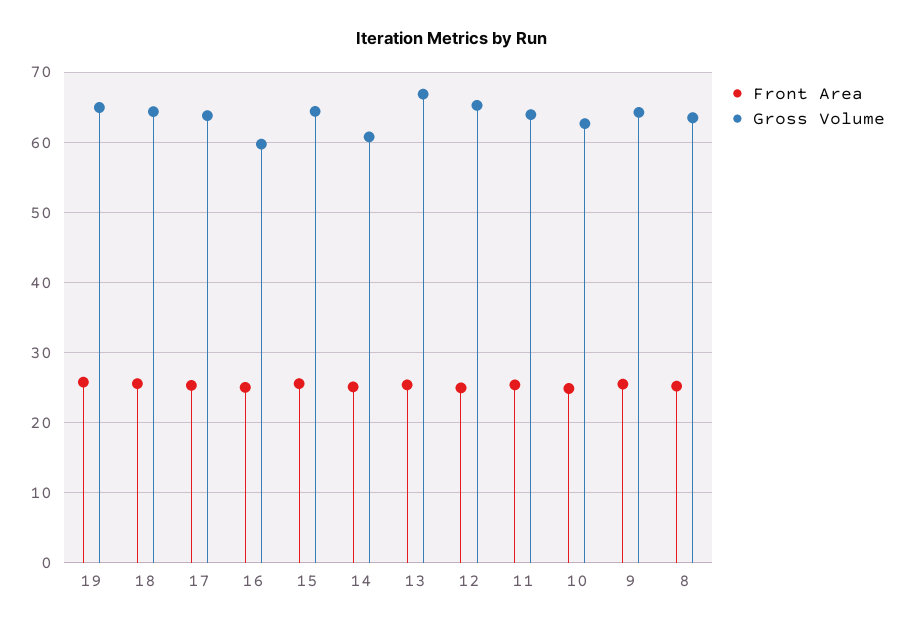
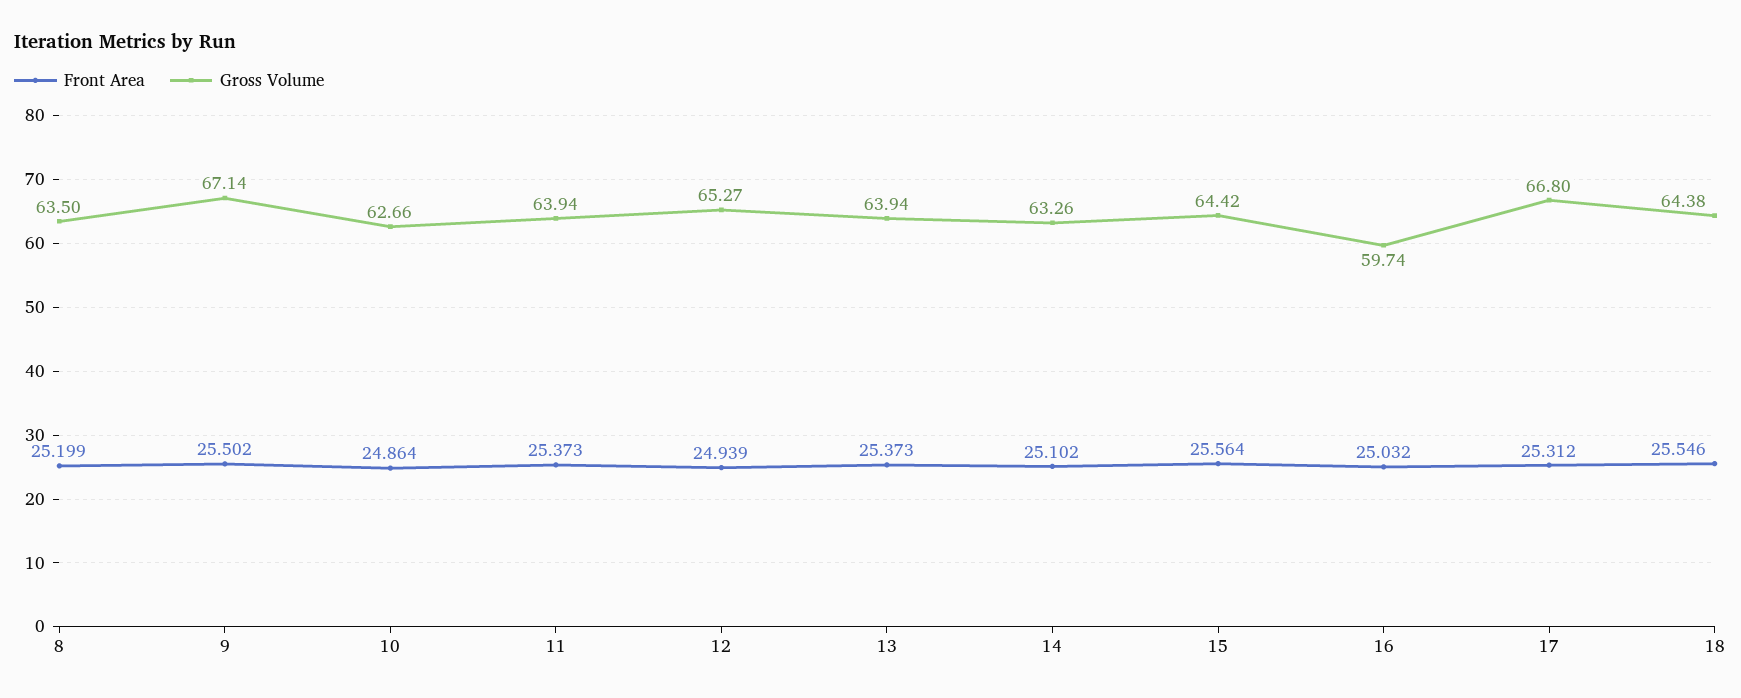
  {
    "Front Area": {
-     "19": 26,
      "18": 25.546,
      "17": 25.312,
      "16": 25.032,
      "15": 25.564,
      "14": 25.102,
      "13": 25.373,
      "12": 24.939,
      "11": 25.373,
      "10": 24.864,
      "9": 25.502,
      "8": 25.199
    },
    "Gross Volume": {
-     "19": 65,
      "18": 64.38,
-     "17": 64,
+     "17": 66.8,
      "16": 59.74,
      "15": 64.42,
-     "14": 61,
+     "14": 63.26,
-     "13": 67,
+     "13": 63.94,
      "12": 65.27,
      "11": 63.94,
      "10": 62.66,
-     "9": 64,
+     "9": 67.14,
      "8": 63.5
    }
  }

